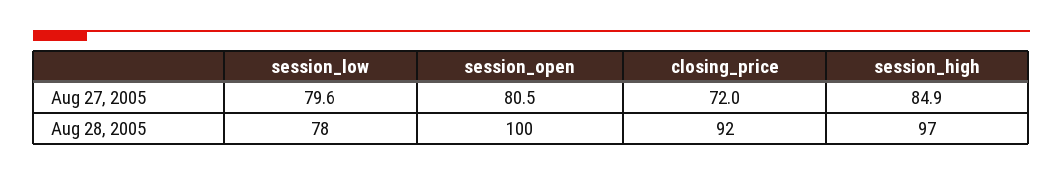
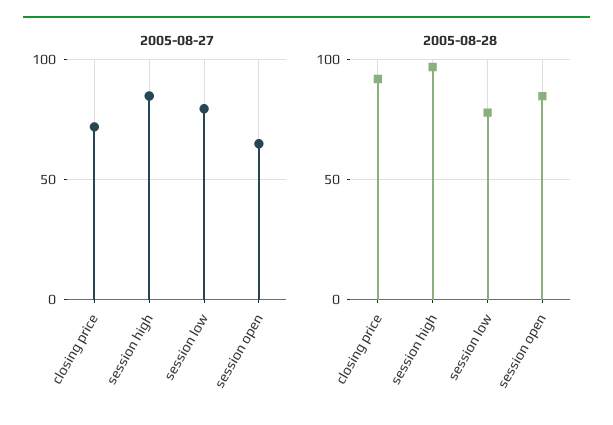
  {
    "Aug 27, 2005": {
      "session_low": 79.6,
-     "session_open": 80.5,
+     "session_open": 65,
      "closing_price": 72,
      "session_high": 84.9
    },
    "Aug 28, 2005": {
      "session_low": 78,
-     "session_open": 100,
+     "session_open": 85,
      "closing_price": 92,
      "session_high": 97
    }
  }

